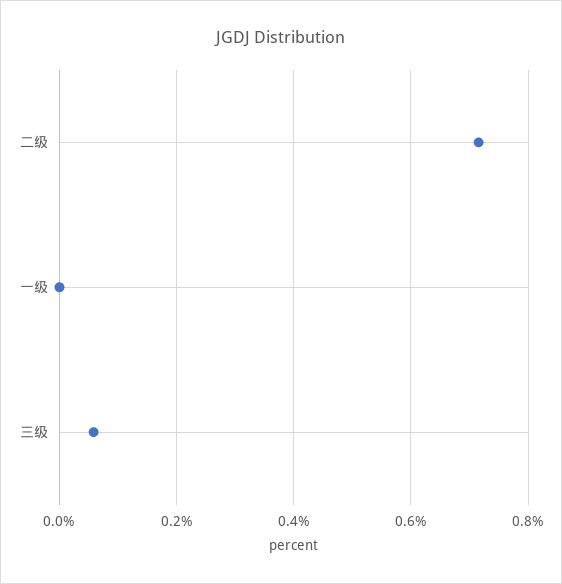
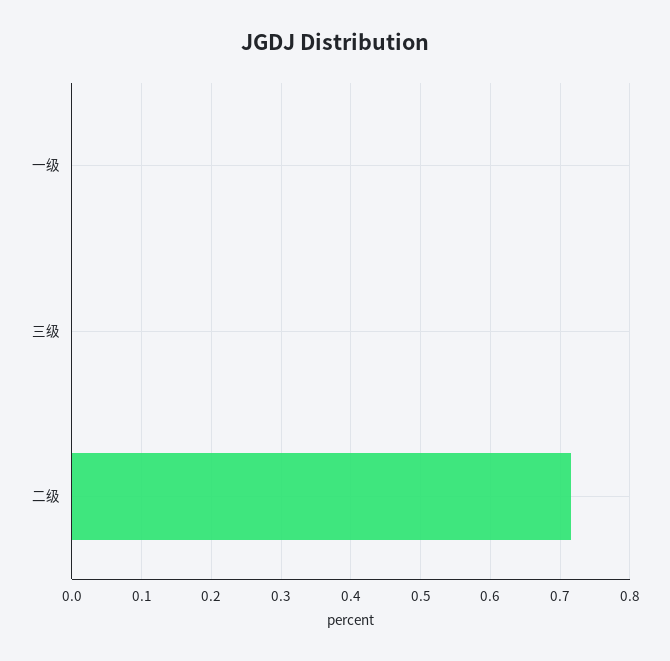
  {
    "二级": 0.72,
    "一级": 0,
-   "三级": 0.06
+   "三级": 0
  }

